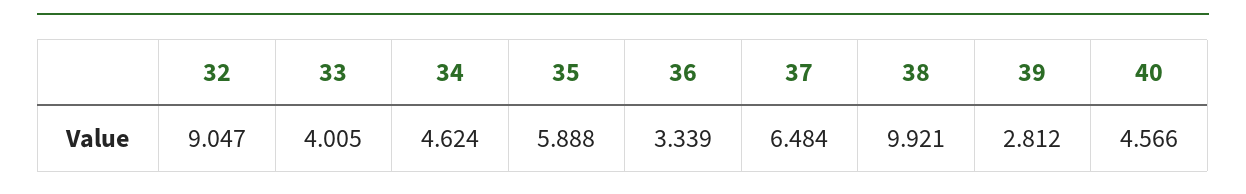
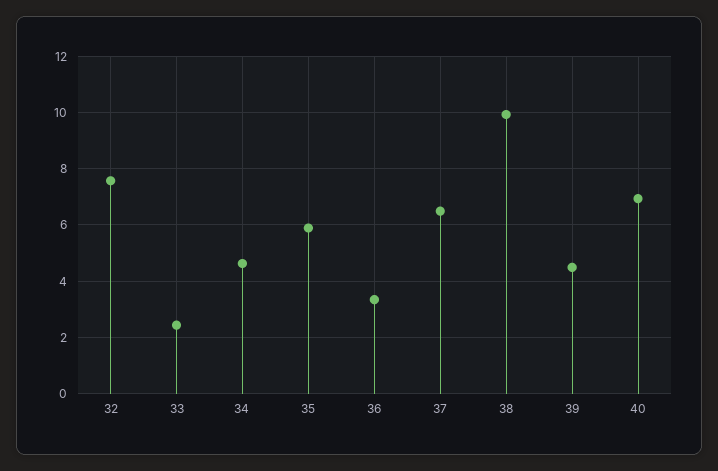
  {
-   "32": 9.047,
+   "32": 7.5,
-   "33": 4.005,
+   "33": 2.5,
    "34": 4.624,
    "35": 5.888,
    "36": 3.339,
    "37": 6.484,
    "38": 9.921,
-   "39": 2.812,
+   "39": 4.5,
-   "40": 4.566
+   "40": 7
  }

